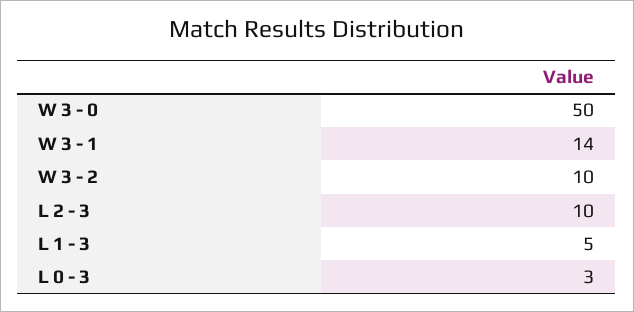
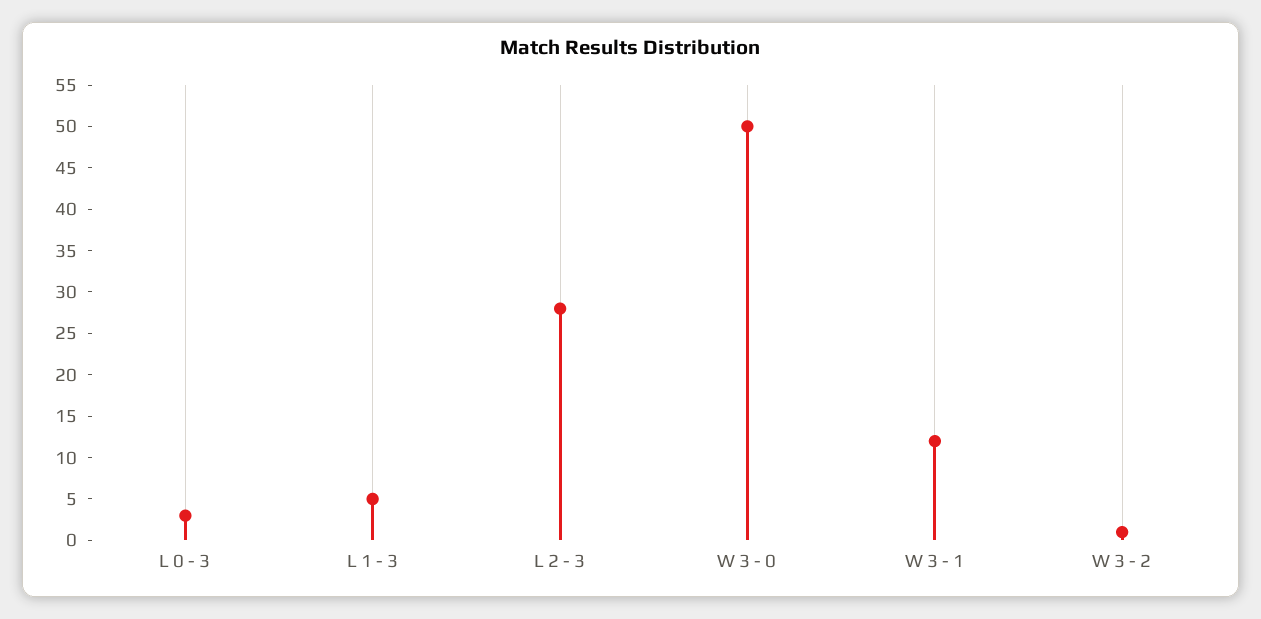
  {
    "W 3 - 0": 50,
-   "W 3 - 1": 14,
+   "W 3 - 1": 12,
-   "W 3 - 2": 10,
+   "W 3 - 2": 1,
-   "L 2 - 3": 10,
+   "L 2 - 3": 28,
    "L 1 - 3": 5,
    "L 0 - 3": 3
  }

